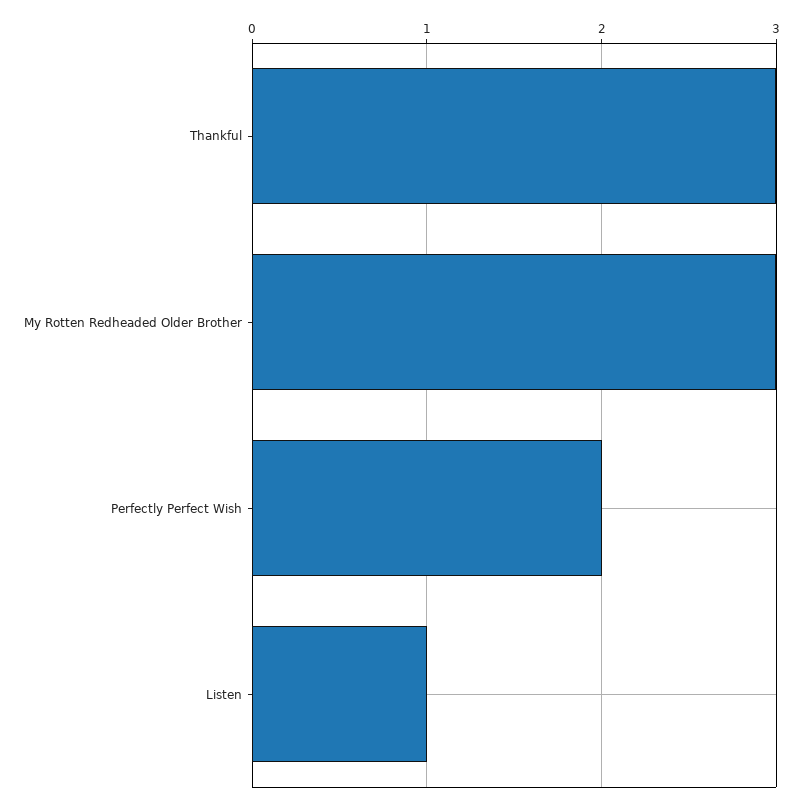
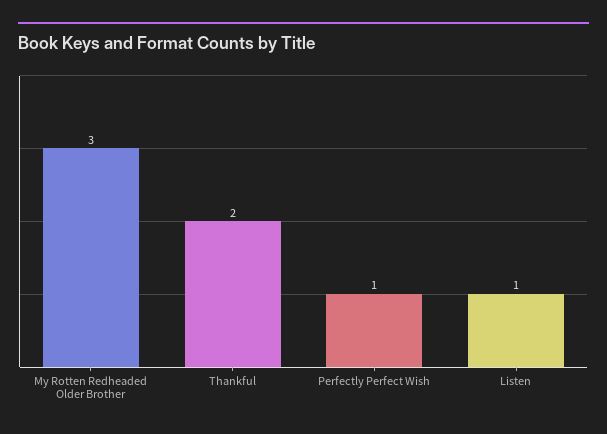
  {
-   "Thankful": 3,
+   "Thankful": 2,
    "My Rotten Redheaded Older Brother": 3,
-   "Perfectly Perfect Wish": 2,
+   "Perfectly Perfect Wish": 1,
    "Listen": 1
  }

